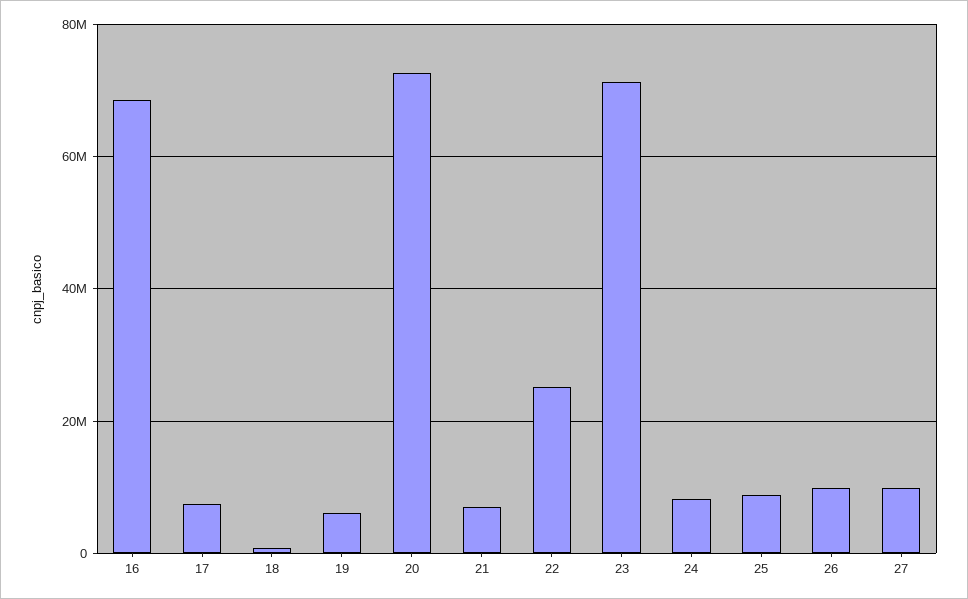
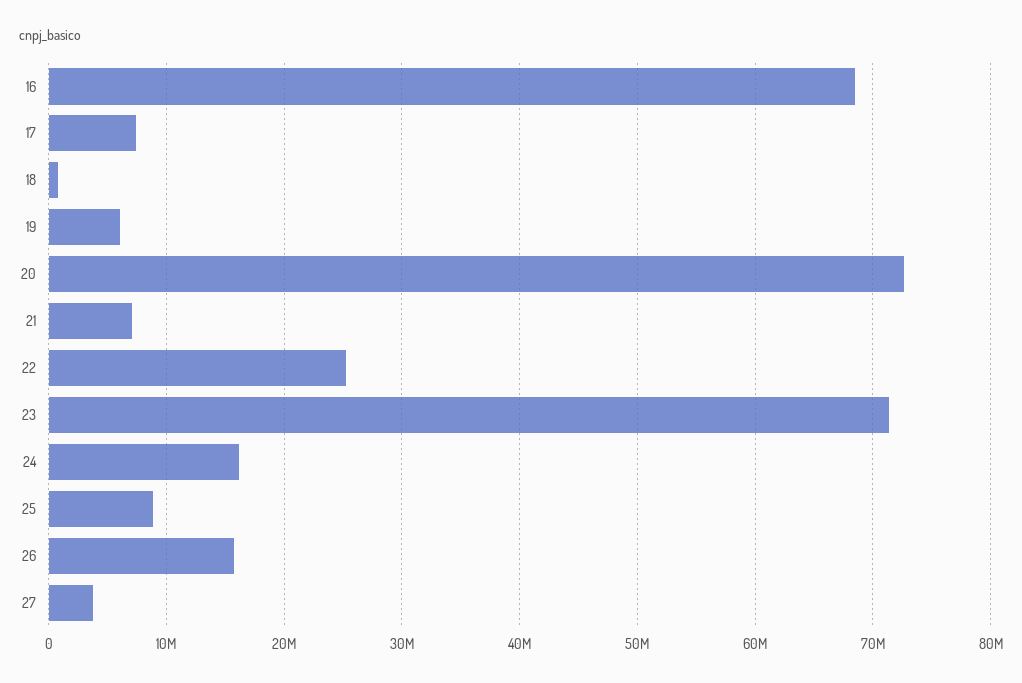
  {
    "16": 69000000,
    "17": 7000000,
    "18": 1000000,
    "19": 6000000,
    "20": 73000000,
    "21": 7000000,
    "22": 25000000,
    "23": 71000000,
-   "24": 8000000,
+   "24": 16000000,
    "25": 9000000,
-   "26": 10000000,
+   "26": 16000000,
-   "27": 10000000
+   "27": 4000000
  }

